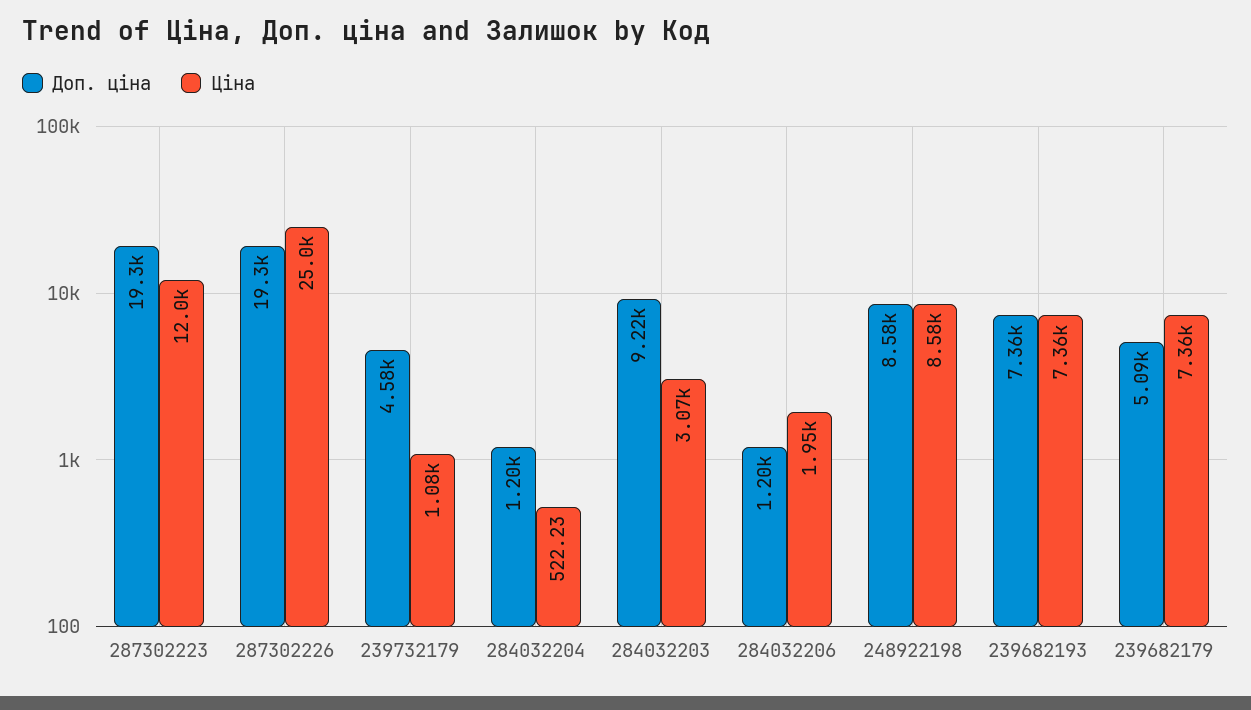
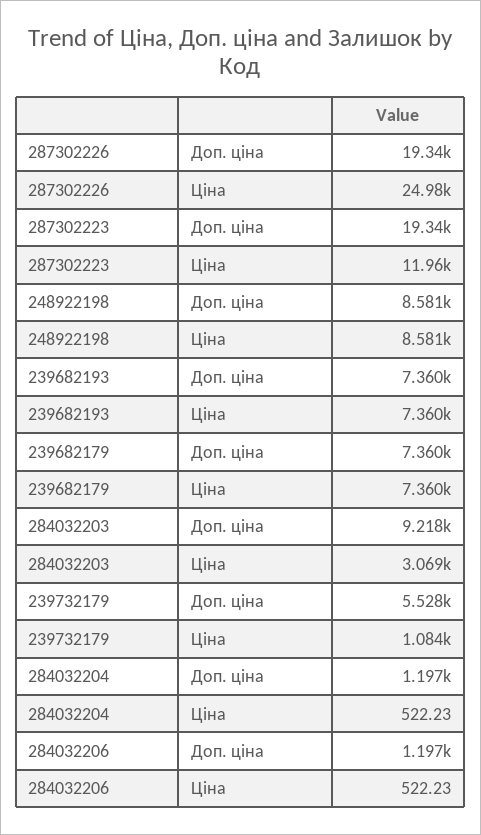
  {
    "Доп. ціна": {
      "287302223": 19340,
      "287302226": 19340,
-     "239732179": 4580,
+     "239732179": 5528,
      "284032204": 1197,
      "284032203": 9218,
      "284032206": 1197,
      "248922198": 8581,
      "239682193": 7360,
-     "239682179": 5090
+     "239682179": 7360
    },
    "Ціна": {
      "287302223": 11960,
      "287302226": 24980,
      "239732179": 1084,
      "284032204": 522.23,
      "284032203": 3069,
-     "284032206": 1950,
+     "284032206": 522.23,
      "248922198": 8581,
      "239682193": 7360,
      "239682179": 7360
    }
  }

